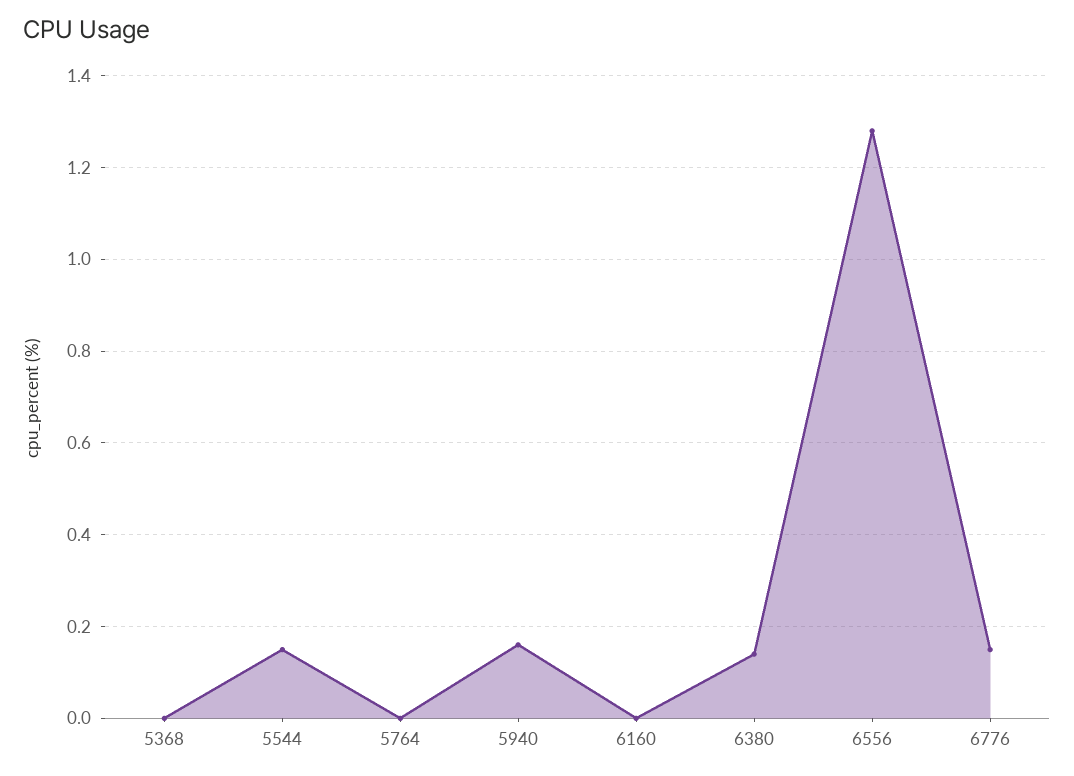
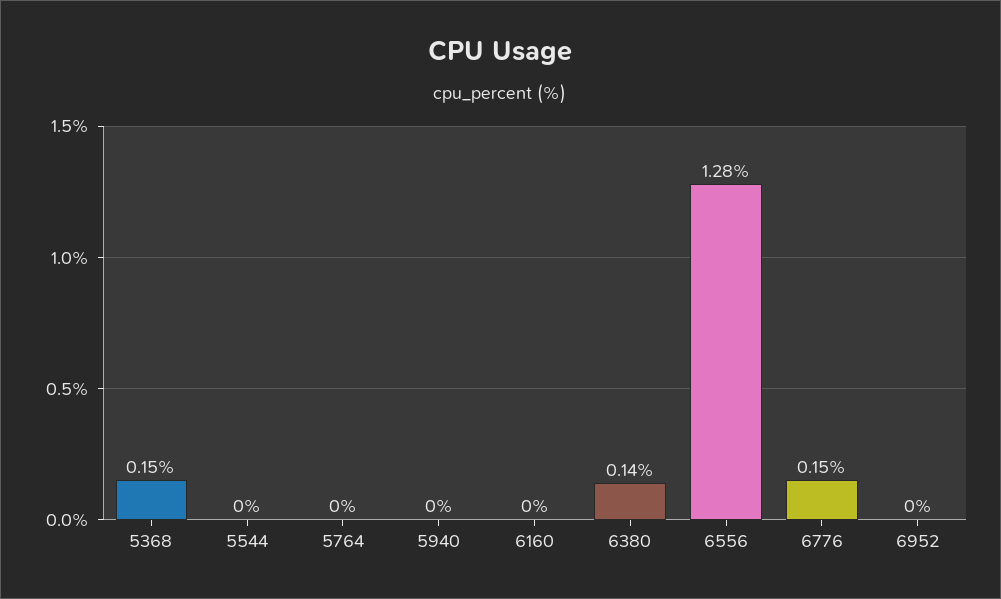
  {
-   "5368": 0,
+   "5368": 0.15,
-   "5544": 0.15,
+   "5544": 0,
    "5764": 0,
-   "5940": 0.15,
+   "5940": 0,
    "6160": 0,
    "6380": 0.14,
    "6556": 1.28,
-   "6776": 0.15
+   "6776": 0.15,
+   "6952": 0
  }

